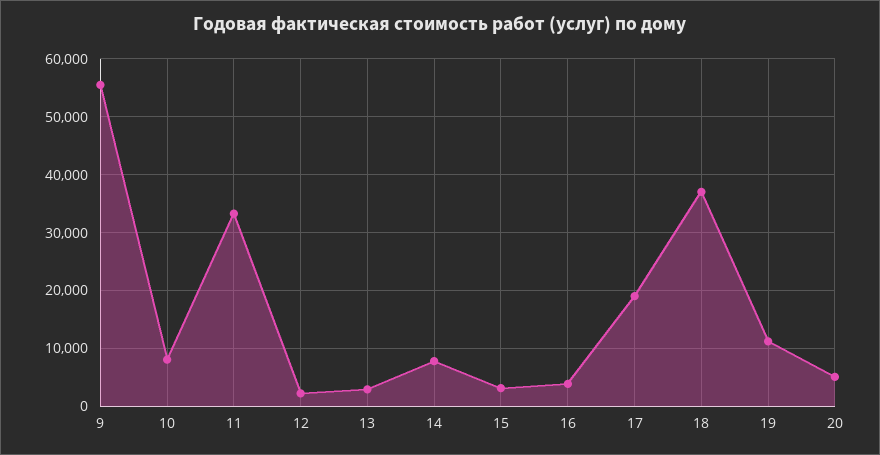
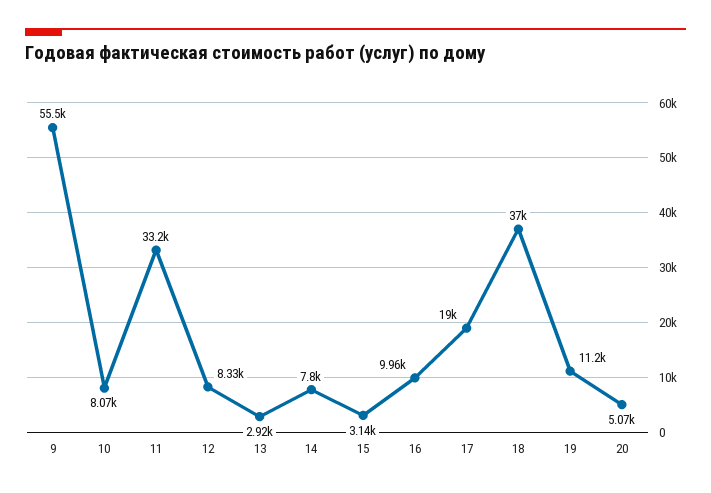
  {
    "9": 55500,
    "10": 8070,
    "11": 33200,
-   "12": 2000,
+   "12": 8330,
    "13": 2920,
    "14": 7800,
    "15": 3140,
-   "16": 4000,
+   "16": 9960,
    "17": 19000,
    "18": 37000,
    "19": 11200,
    "20": 5070
  }

